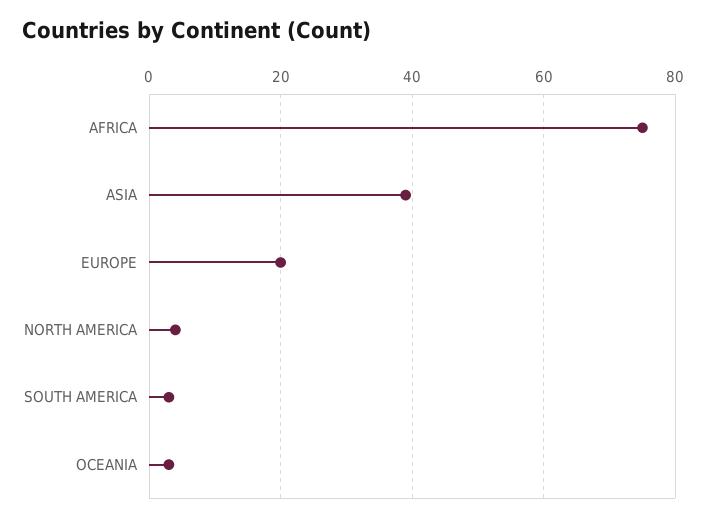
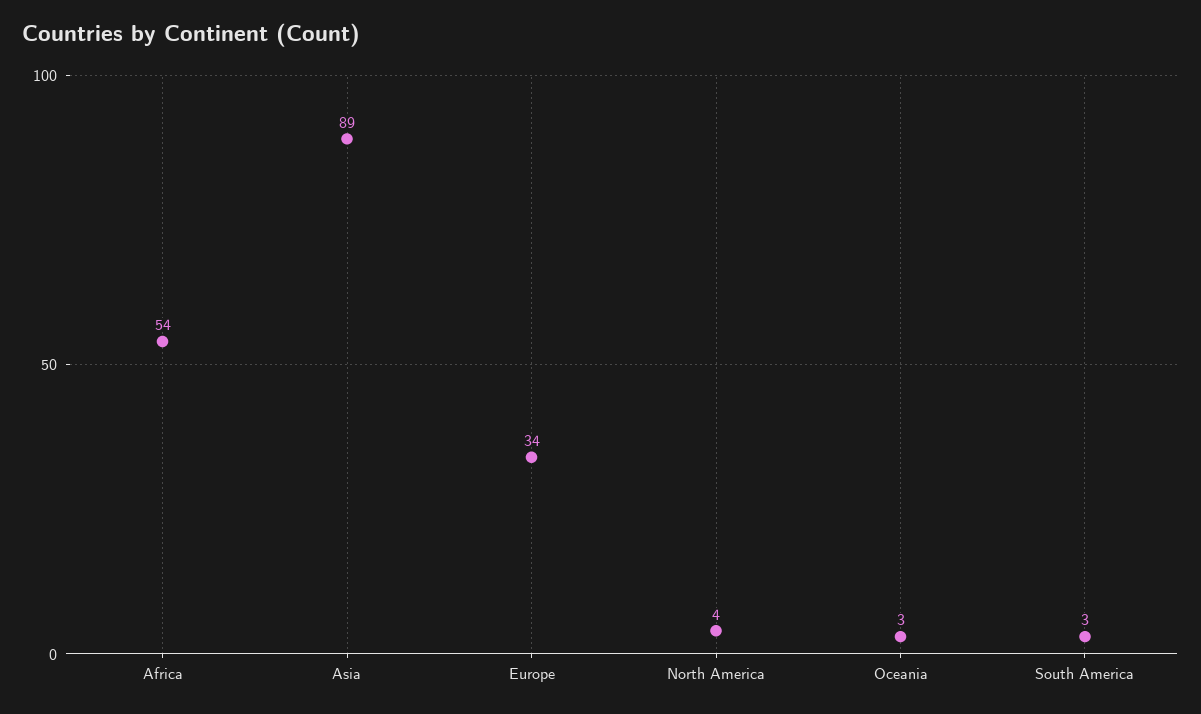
  {
-   "AFRICA": 75,
+   "AFRICA": 54,
-   "ASIA": 40,
+   "ASIA": 89,
-   "EUROPE": 20,
+   "EUROPE": 34,
    "NORTH AMERICA": 4,
    "SOUTH AMERICA": 3,
    "OCEANIA": 3
  }

